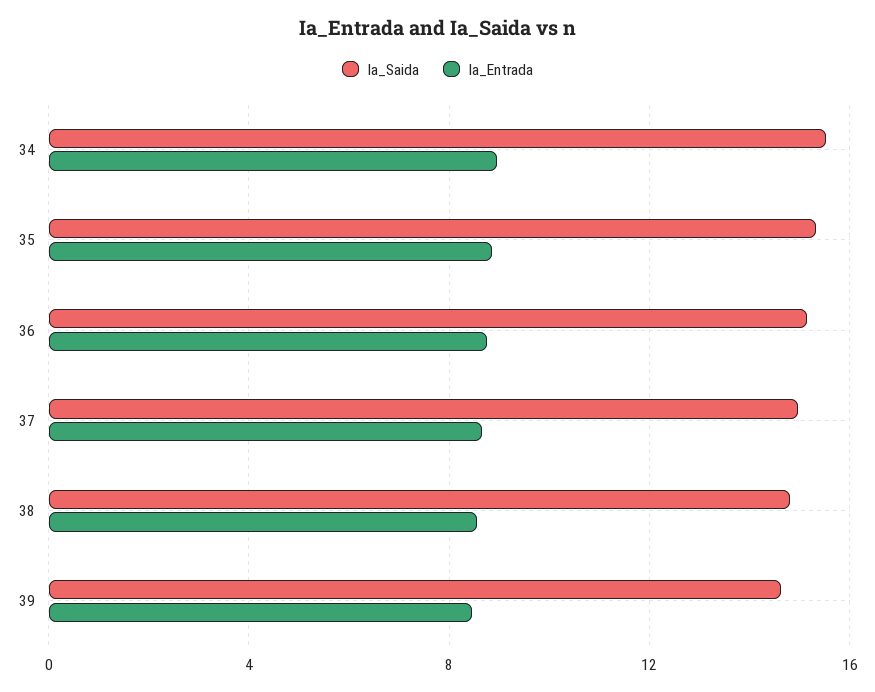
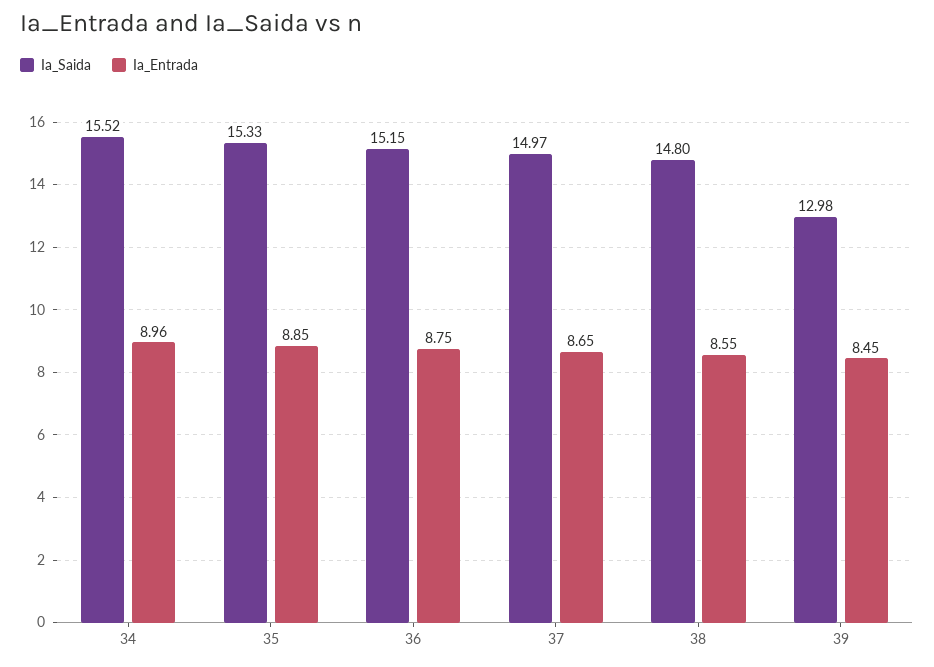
  {
    "Ia_Saida": {
      "34": 15.52,
      "35": 15.33,
      "36": 15.15,
      "37": 14.97,
      "38": 14.8,
-     "39": 14.5
+     "39": 12.98
    },
    "Ia_Entrada": {
      "34": 8.96,
      "35": 8.85,
      "36": 8.75,
      "37": 8.65,
      "38": 8.55,
      "39": 8.45
    }
  }

